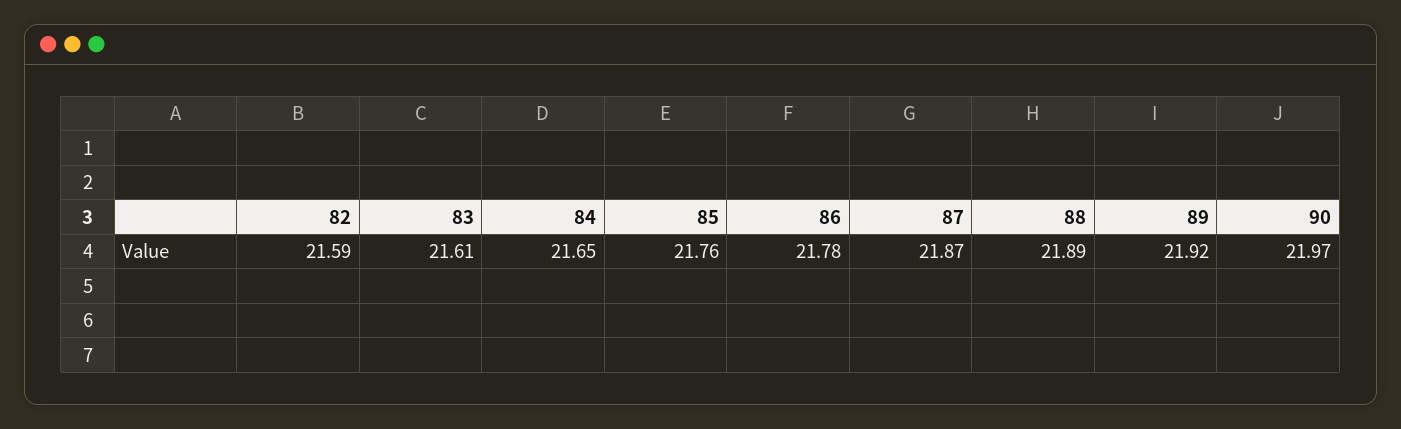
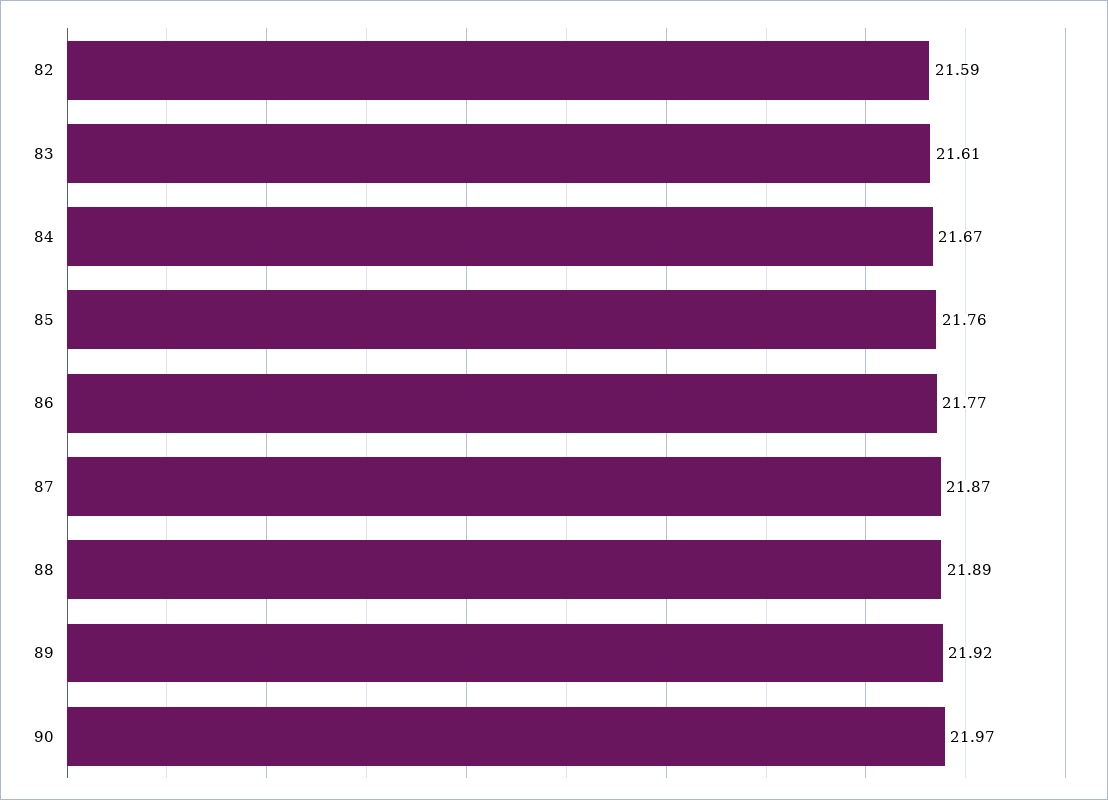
  {
    "82": 21.59,
    "83": 21.61,
-   "84": 21.65,
+   "84": 21.67,
    "85": 21.76,
-   "86": 21.78,
+   "86": 21.77,
    "87": 21.87,
    "88": 21.89,
    "89": 21.92,
    "90": 21.97
  }

